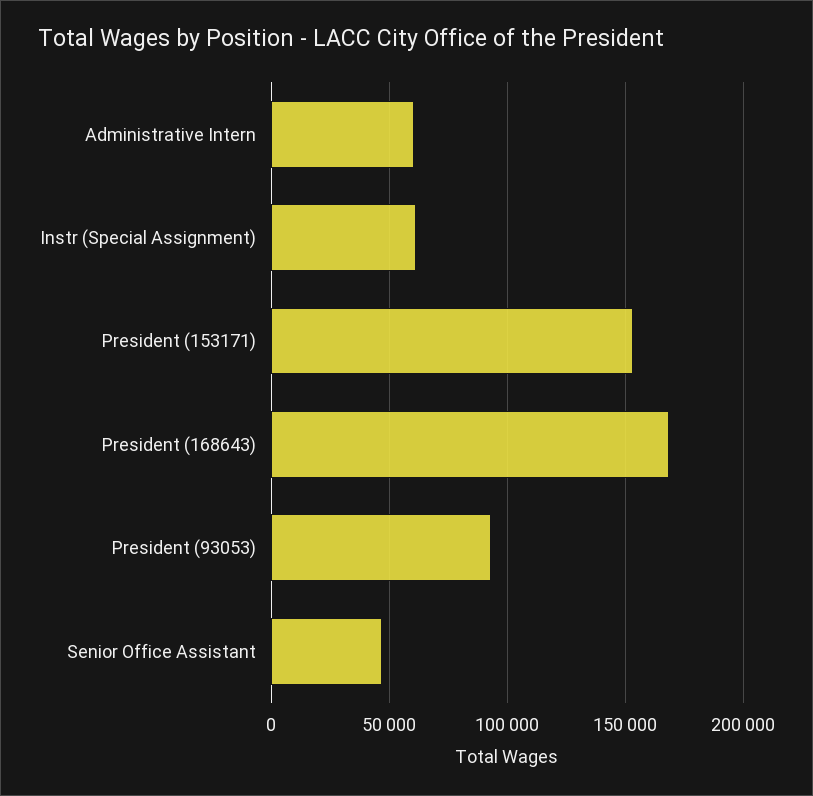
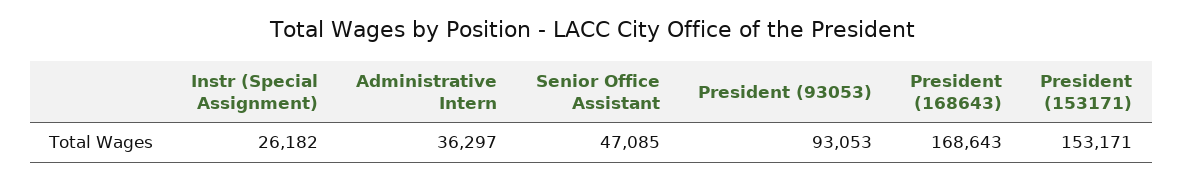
  {
-   "Administrative Intern": 60000,
+   "Administrative Intern": 36297,
-   "Instr (Special Assignment)": 60000,
+   "Instr (Special Assignment)": 26182,
    "President (153171)": 153171,
    "President (168643)": 168643,
    "President (93053)": 93053,
    "Senior Office Assistant": 47085
  }

